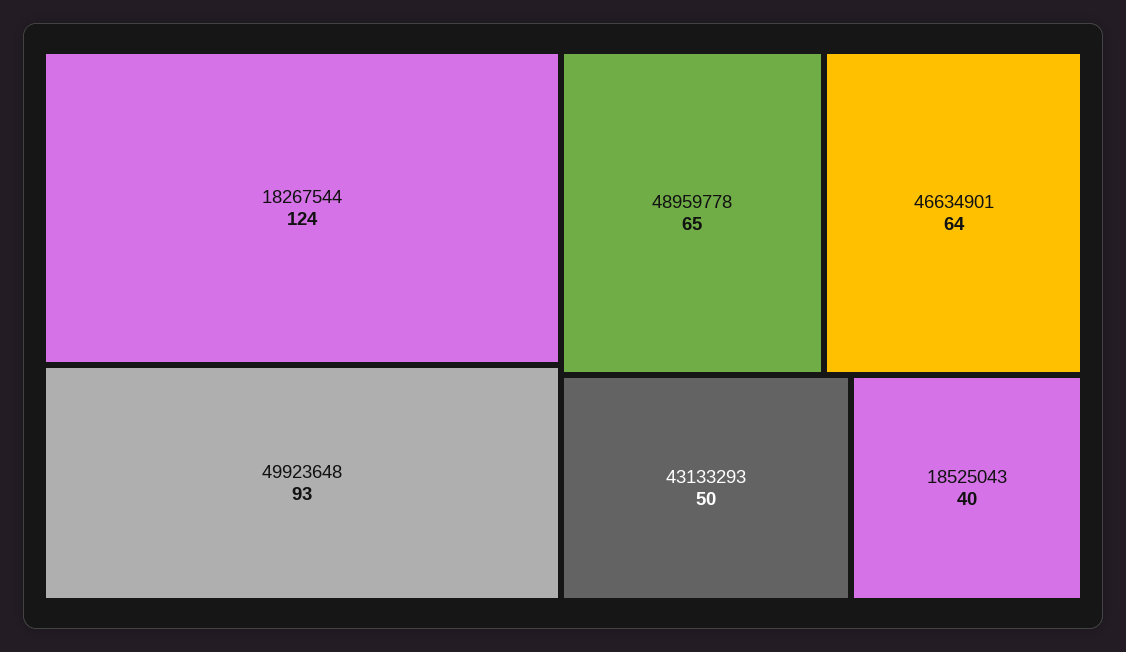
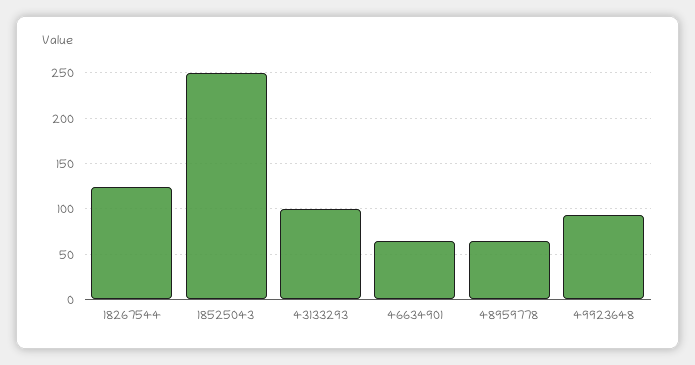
  {
    "18267544": 124,
    "49923648": 93,
    "48959778": 65,
    "46634901": 64,
-   "43133293": 50,
+   "43133293": 100,
-   "18525043": 40
+   "18525043": 250
  }

